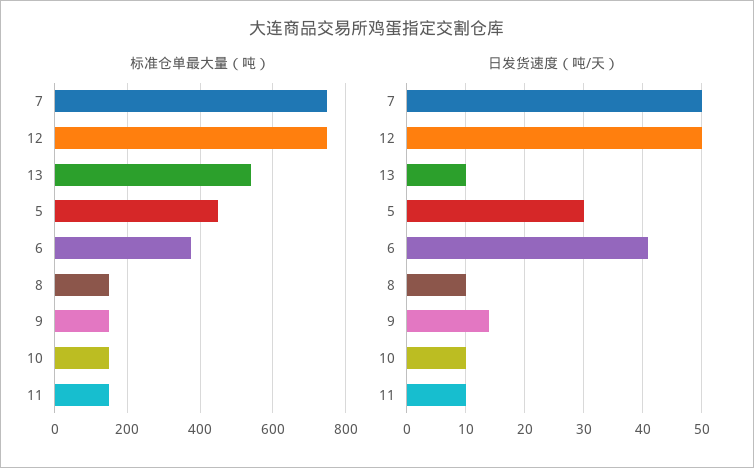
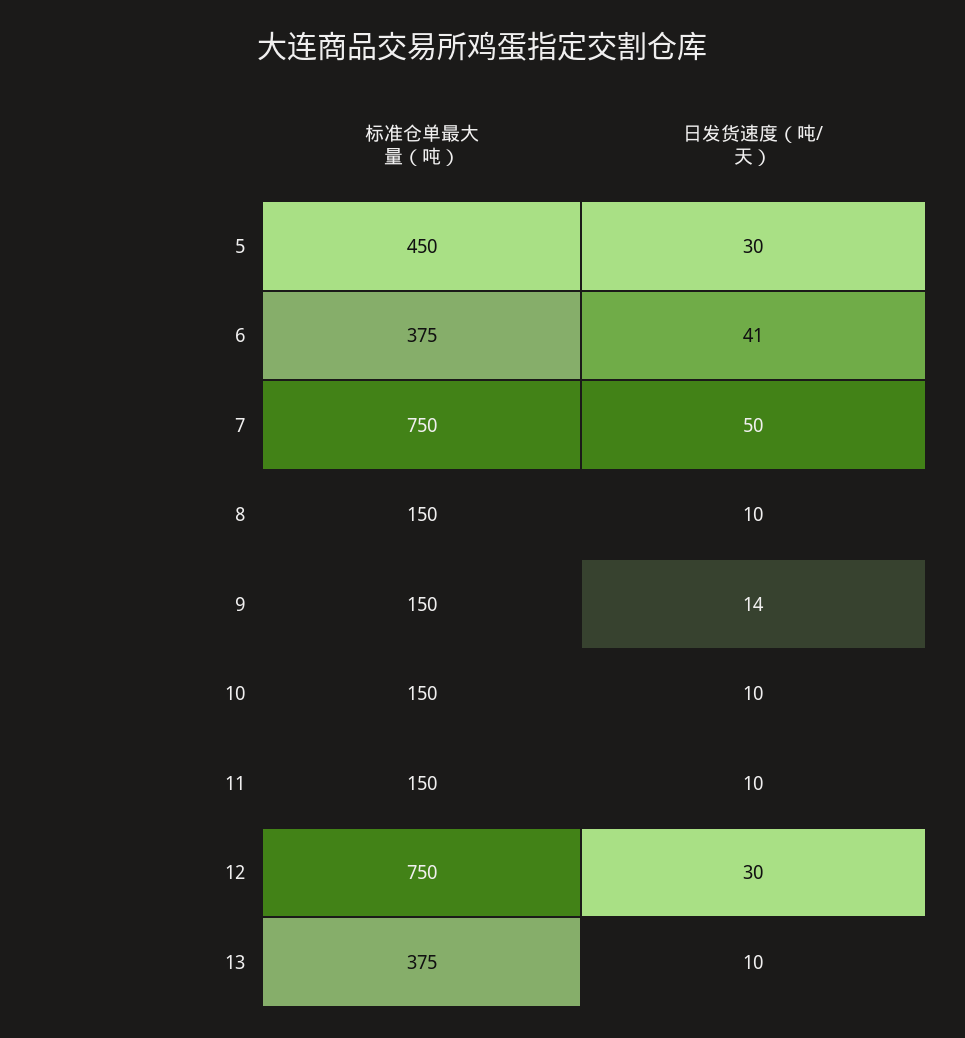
  {
    "标准仓单最大量（吨）": {
      "7": 750,
      "12": 750,
-     "13": 540,
+     "13": 375,
      "5": 450,
      "6": 375,
      "8": 150,
      "9": 150,
      "10": 150,
      "11": 150
    },
    "日发货速度（吨/天）": {
      "7": 50,
-     "12": 50,
+     "12": 30,
      "13": 10,
      "5": 30,
      "6": 41,
      "8": 10,
      "9": 14,
      "10": 10,
      "11": 10
    }
  }

